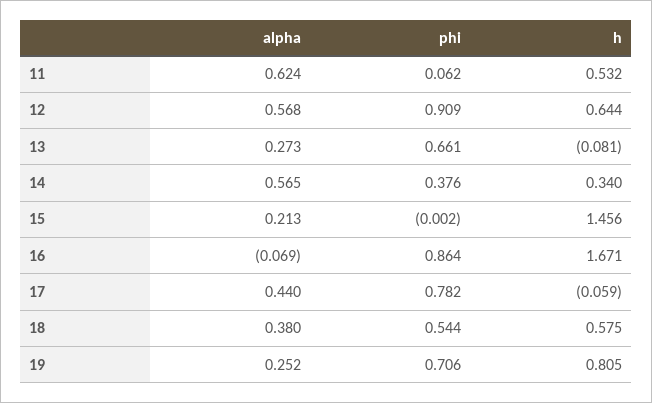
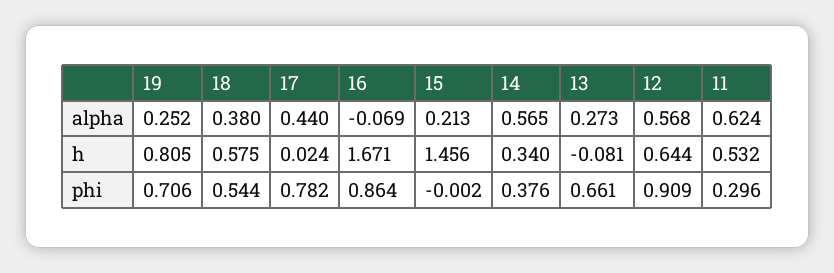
  {
    "alpha": {
      "11": 0.624,
      "12": 0.568,
      "13": 0.273,
      "14": 0.565,
      "15": 0.213,
      "16": -0.069,
      "17": 0.44,
      "18": 0.38,
      "19": 0.252
    },
    "phi": {
-     "11": 0.062,
+     "11": 0.296,
      "12": 0.909,
      "13": 0.661,
      "14": 0.376,
      "15": -0.002,
      "16": 0.864,
      "17": 0.782,
      "18": 0.544,
      "19": 0.706
    },
    "h": {
      "11": 0.532,
      "12": 0.644,
      "13": -0.081,
      "14": 0.34,
      "15": 1.456,
      "16": 1.671,
-     "17": -0.059,
+     "17": 0.024,
      "18": 0.575,
      "19": 0.805
    }
  }

